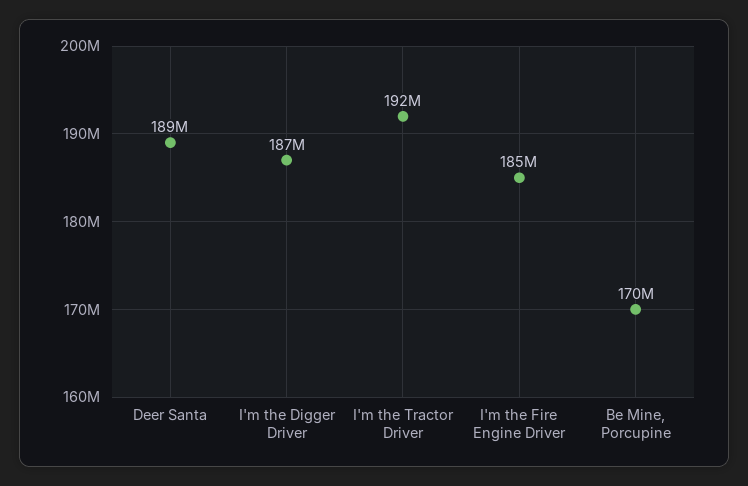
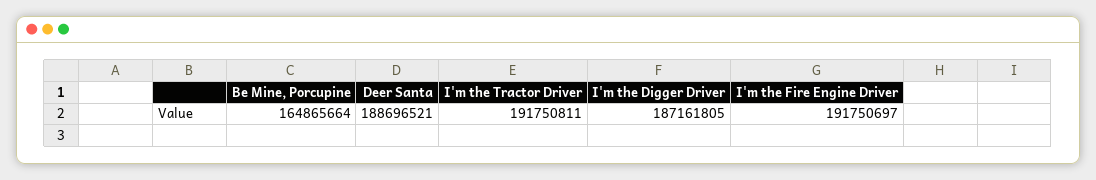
  {
    "Deer Santa": 188696521,
    "I'm the Digger Driver": 187161805,
    "I'm the Tractor Driver": 191750811,
-   "I'm the Fire Engine Driver": 185000000,
+   "I'm the Fire Engine Driver": 191750697,
-   "Be Mine, Porcupine": 170000000
+   "Be Mine, Porcupine": 164865664
  }

